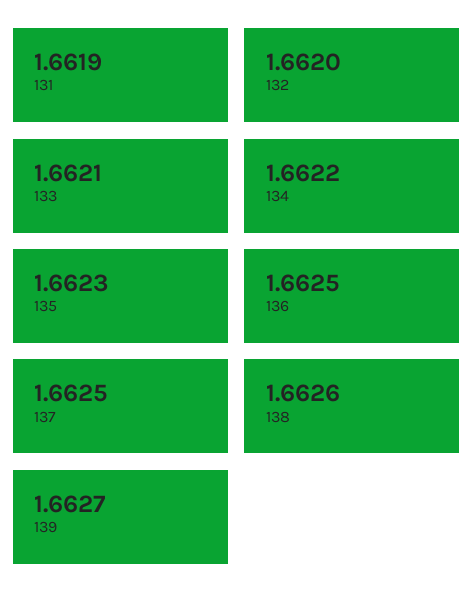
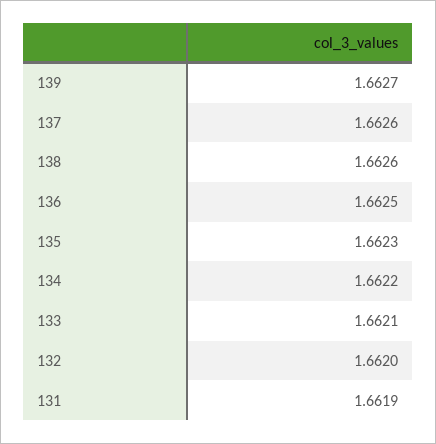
  {
    "131": 1.6619,
    "132": 1.662,
    "133": 1.6621,
    "134": 1.6622,
    "135": 1.6623,
    "136": 1.6625,
-   "137": 1.6625,
+   "137": 1.6626,
    "138": 1.6626,
    "139": 1.6627
  }

